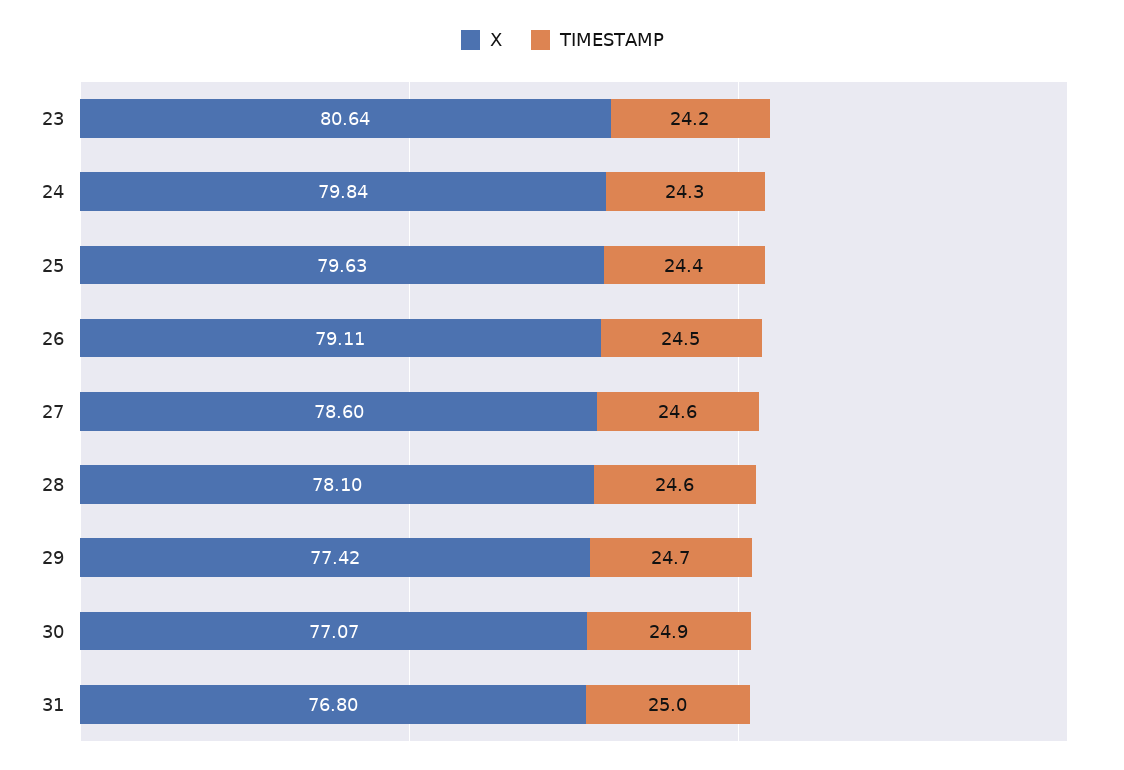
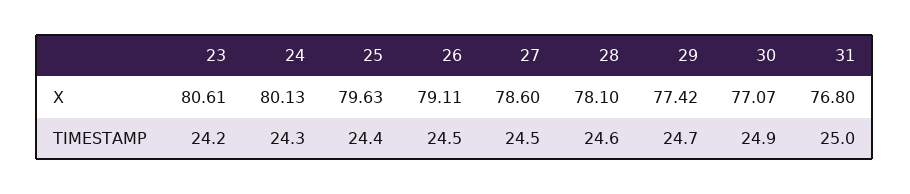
  {
    "X": {
-     "23": 80.64,
+     "23": 80.61,
-     "24": 79.84,
+     "24": 80.13,
      "25": 79.63,
      "26": 79.11,
      "27": 78.6,
      "28": 78.1,
      "29": 77.42,
      "30": 77.07,
      "31": 76.8
    },
    "TIMESTAMP": {
      "23": 24.2,
      "24": 24.3,
      "25": 24.4,
      "26": 24.5,
-     "27": 24.6,
+     "27": 24.5,
      "28": 24.6,
      "29": 24.7,
      "30": 24.9,
      "31": 25
    }
  }

